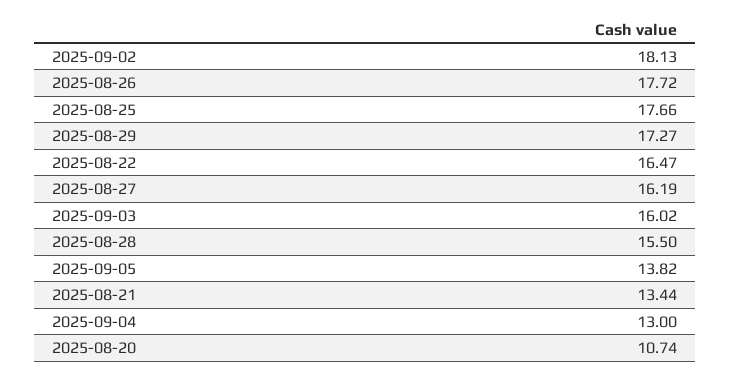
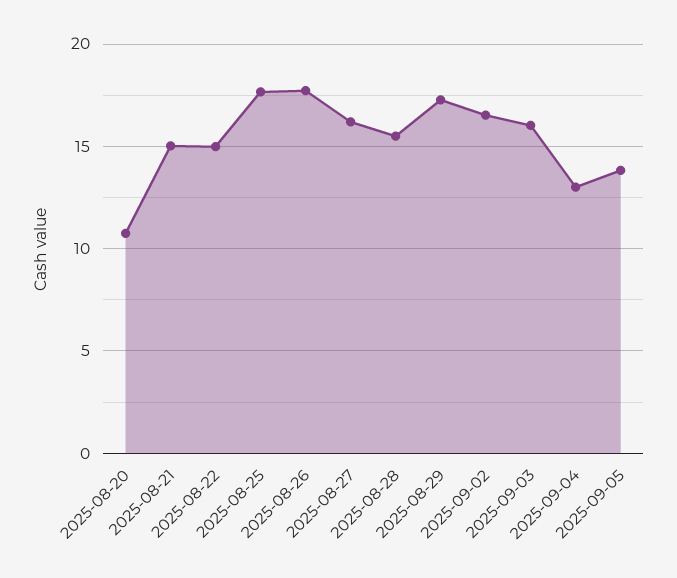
  {
-   "2025-09-02": 18.13,
+   "2025-09-02": 16.5,
    "2025-08-26": 17.72,
    "2025-08-25": 17.66,
    "2025-08-29": 17.27,
-   "2025-08-22": 16.47,
+   "2025-08-22": 15,
    "2025-08-27": 16.19,
    "2025-09-03": 16.02,
    "2025-08-28": 15.5,
    "2025-09-05": 13.82,
-   "2025-08-21": 13.44,
+   "2025-08-21": 15,
    "2025-09-04": 13,
    "2025-08-20": 10.74
  }

